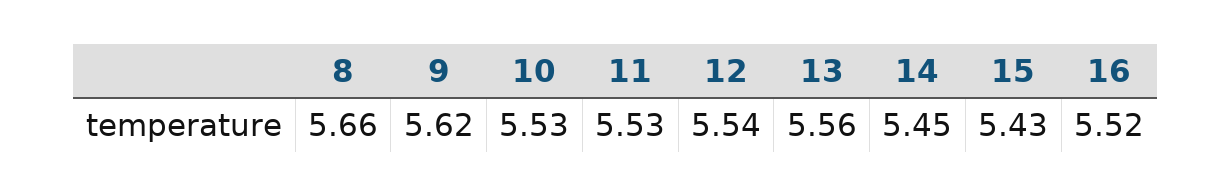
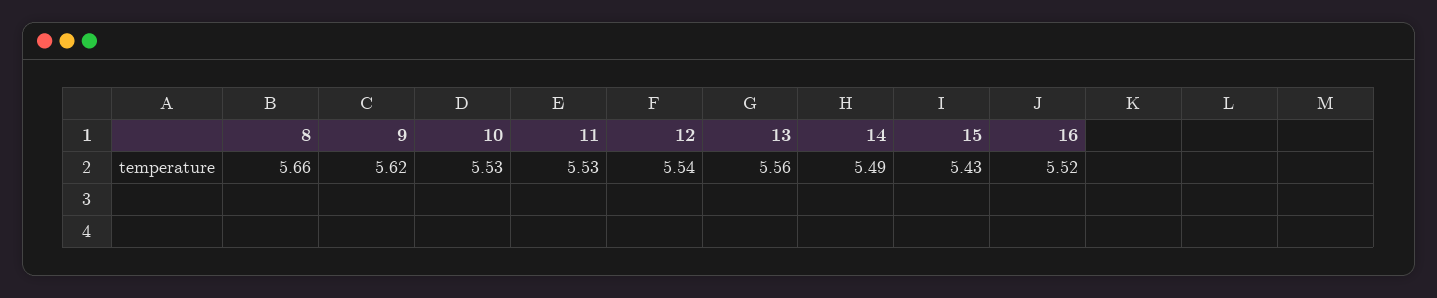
  {
    "8": 5.66,
    "9": 5.62,
    "10": 5.53,
    "11": 5.53,
    "12": 5.54,
    "13": 5.56,
-   "14": 5.45,
+   "14": 5.49,
    "15": 5.43,
    "16": 5.52
  }

